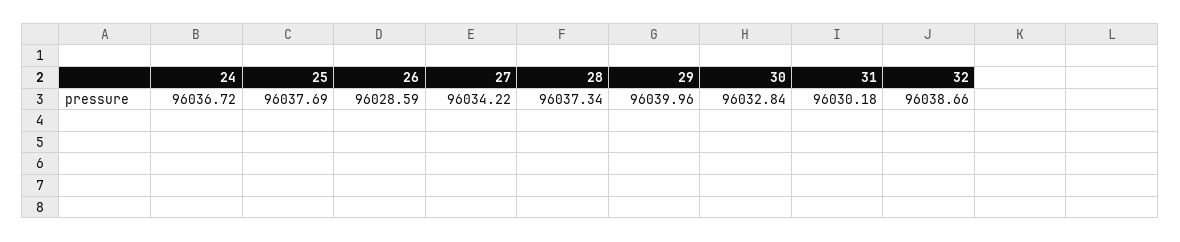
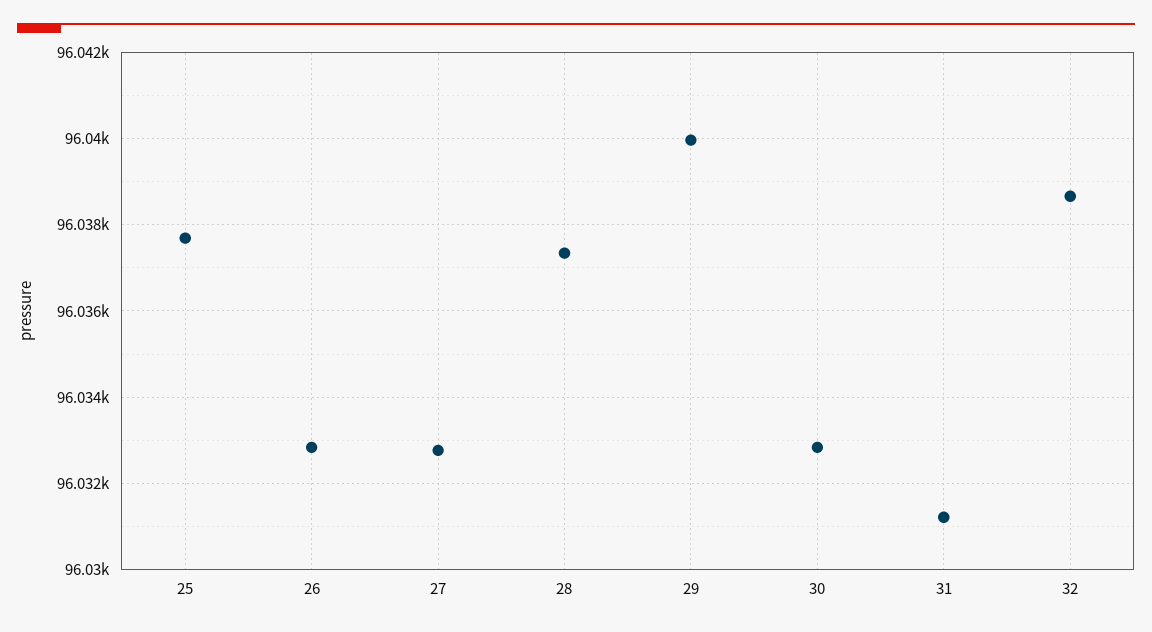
  {
-   "24": 96036.72,
    "25": 96037.69,
-   "26": 96028.59,
+   "26": 96032.8,
-   "27": 96034.22,
+   "27": 96032.8,
    "28": 96037.34,
    "29": 96039.96,
    "30": 96032.84,
-   "31": 96030.18,
+   "31": 96031.2,
    "32": 96038.66
  }

